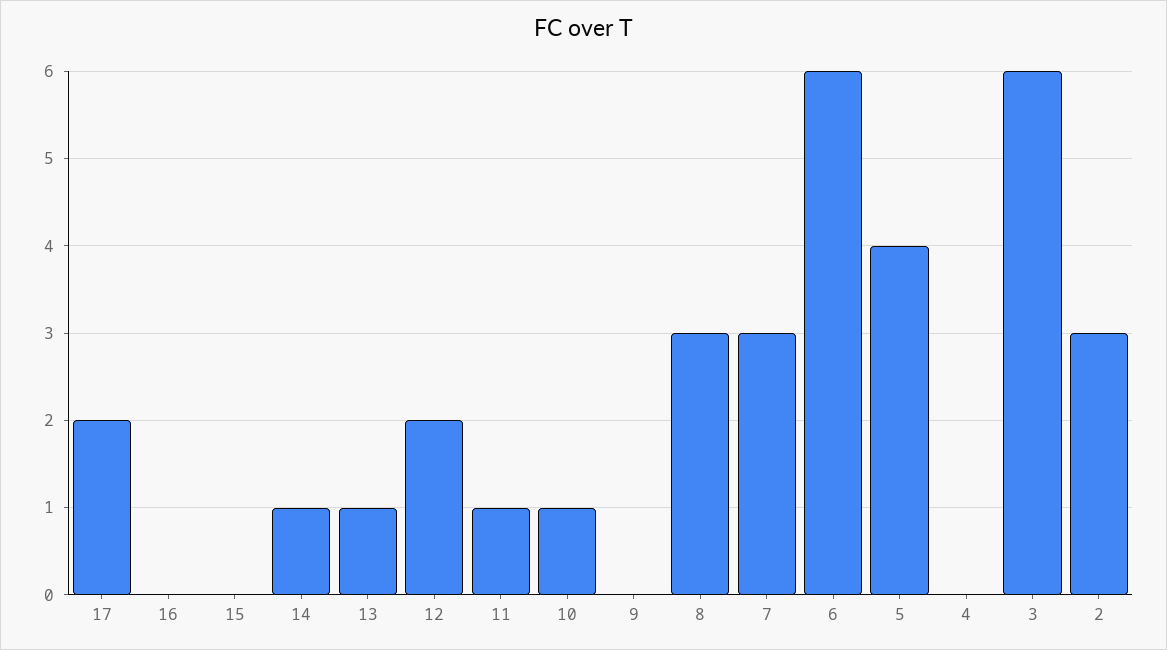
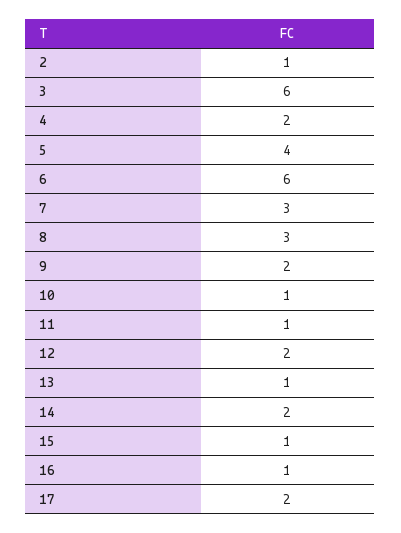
  {
    "17": 2,
-   "16": 0,
+   "16": 1,
-   "15": 0,
+   "15": 1,
-   "14": 1,
+   "14": 2,
    "13": 1,
    "12": 2,
    "11": 1,
    "10": 1,
-   "9": 0,
+   "9": 2,
    "8": 3,
    "7": 3,
    "6": 6,
    "5": 4,
-   "4": 0,
+   "4": 2,
    "3": 6,
-   "2": 3
+   "2": 1
  }

